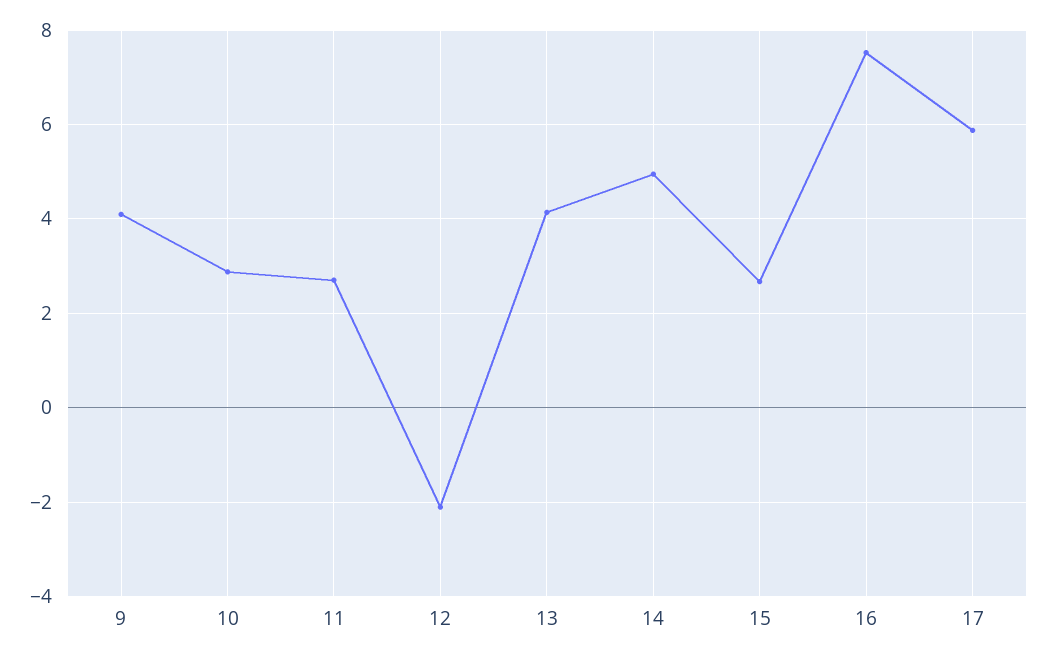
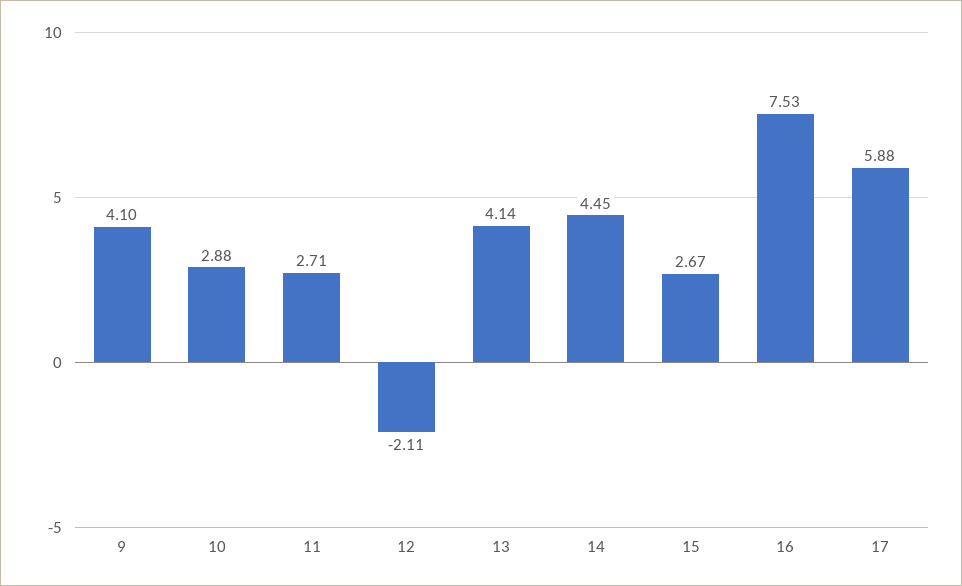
  {
    "9": 4.1,
    "10": 2.88,
    "11": 2.71,
    "12": -2.11,
    "13": 4.14,
-   "14": 5,
+   "14": 4.45,
    "15": 2.67,
    "16": 7.53,
    "17": 5.88
  }

